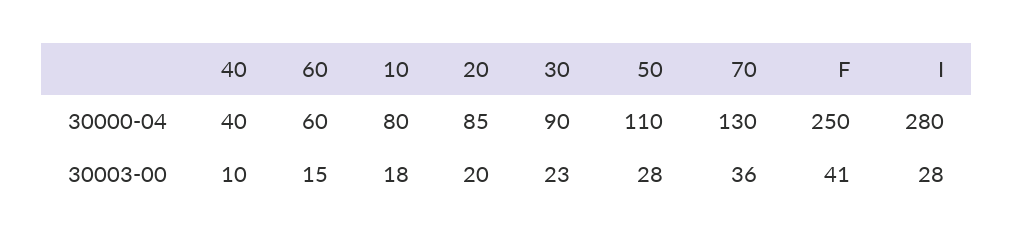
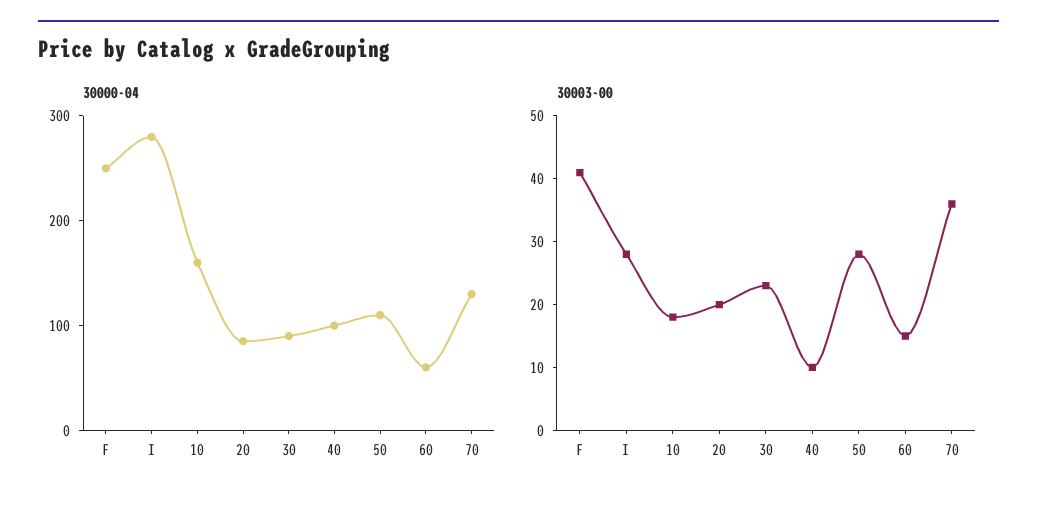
  {
    "30000-04": {
-     "40": 40,
+     "40": 100,
      "60": 60,
-     "10": 80,
+     "10": 160,
      "20": 85,
      "30": 90,
      "50": 110,
      "70": 130,
      "F": 250,
      "I": 280
    },
    "30003-00": {
      "40": 10,
      "60": 15,
      "10": 18,
      "20": 20,
      "30": 23,
      "50": 28,
      "70": 36,
      "F": 41,
      "I": 28
    }
  }

